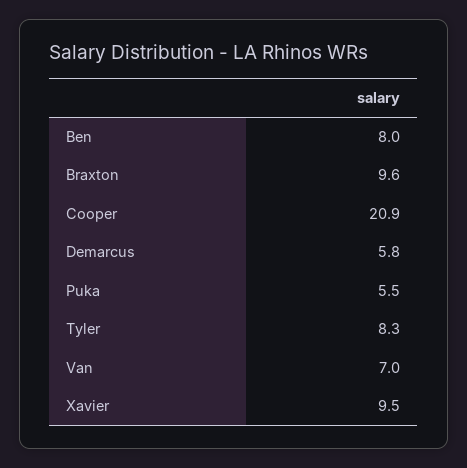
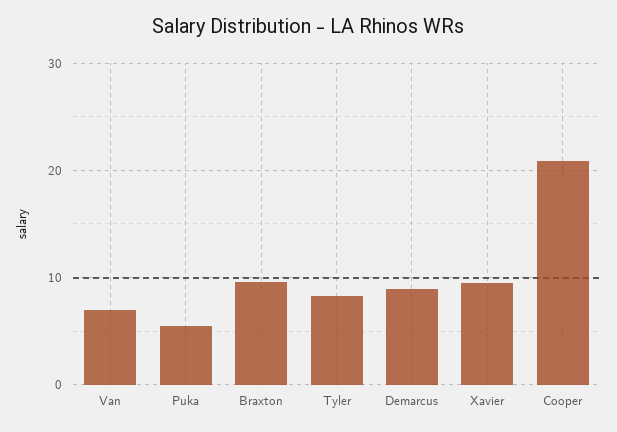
  {
-   "Ben": 8,
    "Braxton": 9.6,
    "Cooper": 20.9,
-   "Demarcus": 5.8,
+   "Demarcus": 9,
    "Puka": 5.5,
    "Tyler": 8.3,
    "Van": 7,
    "Xavier": 9.5
  }

